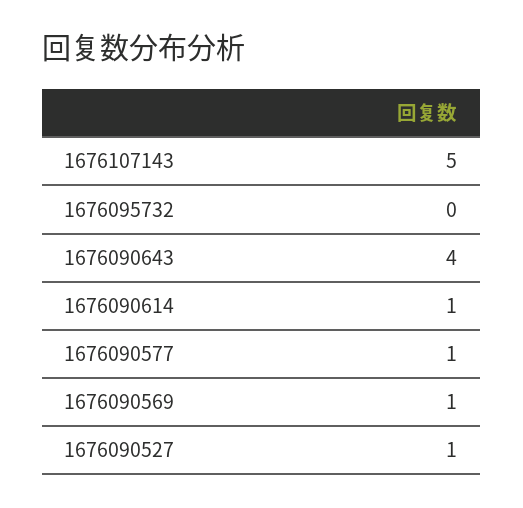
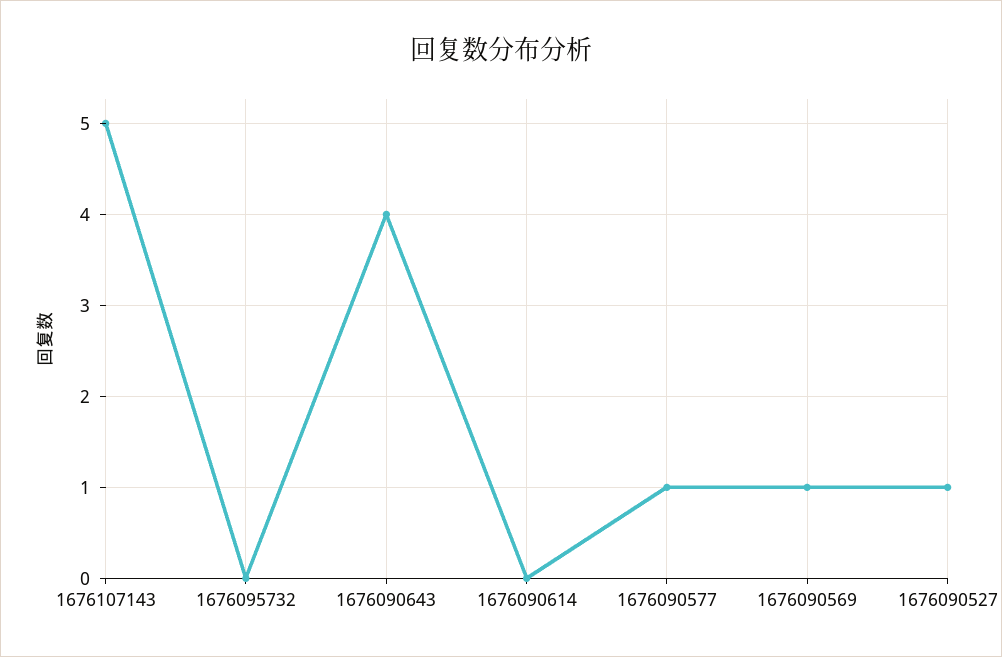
  {
    "1676107143": 5,
    "1676095732": 0,
    "1676090643": 4,
-   "1676090614": 1,
+   "1676090614": 0,
    "1676090577": 1,
    "1676090569": 1,
    "1676090527": 1
  }

